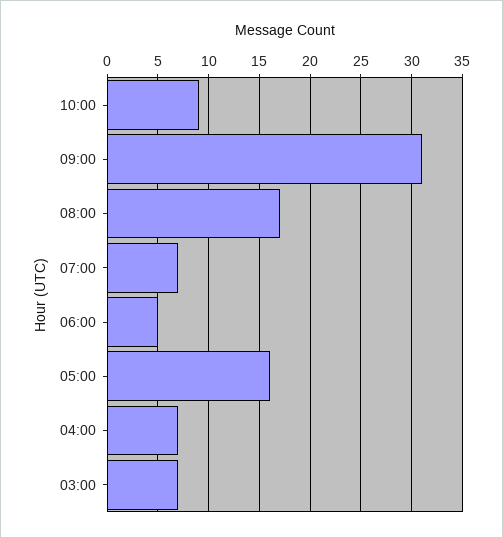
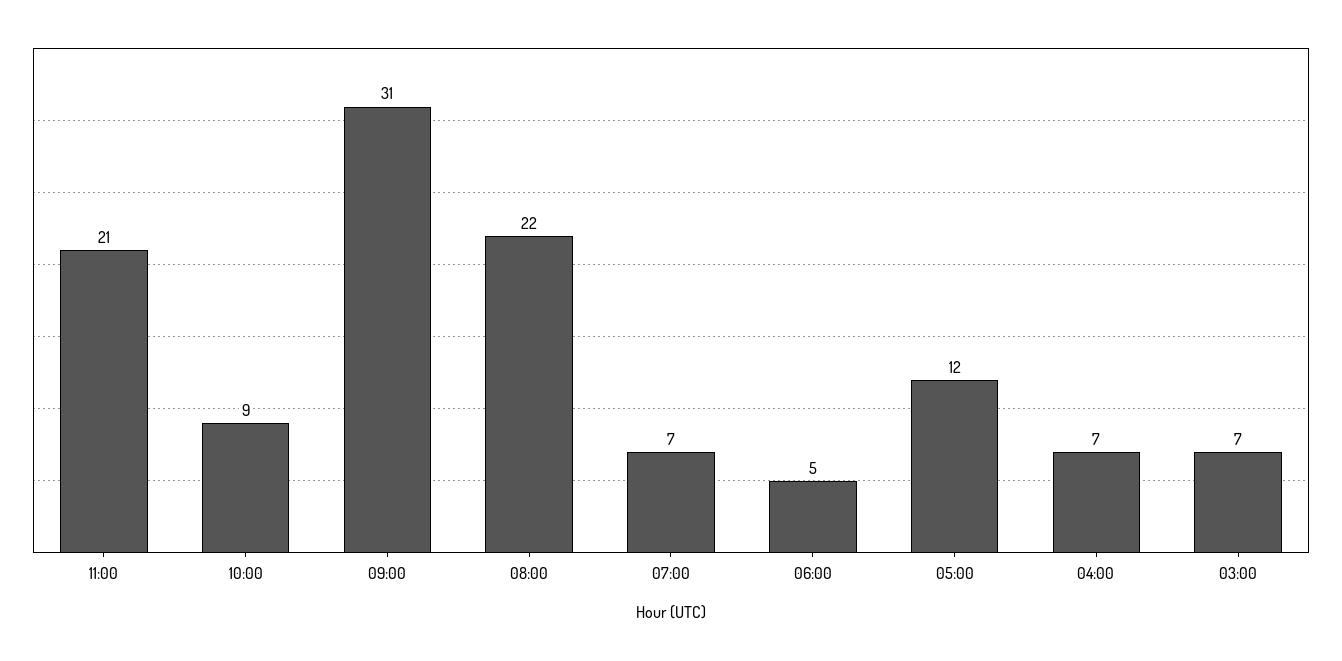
  {
    "10:00": 9,
    "09:00": 31,
-   "08:00": 17,
+   "08:00": 22,
    "07:00": 7,
    "06:00": 5,
-   "05:00": 16,
+   "05:00": 12,
    "04:00": 7,
-   "03:00": 7
+   "03:00": 7,
+   "11:00": 21
  }

